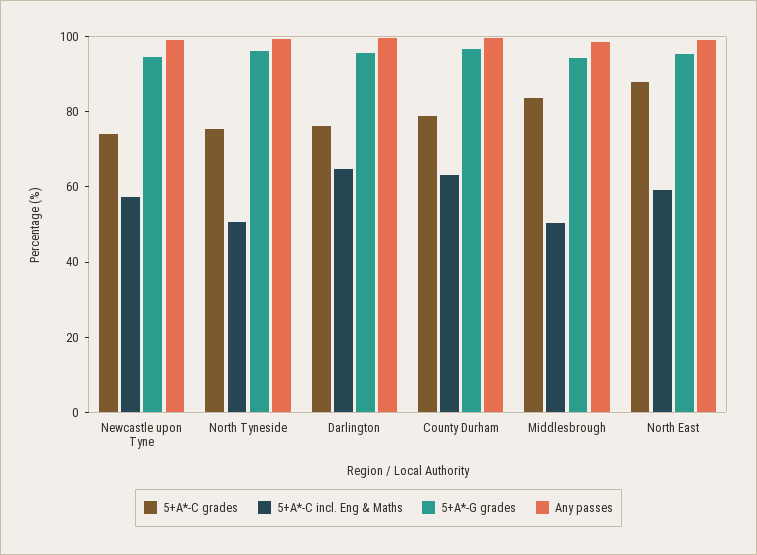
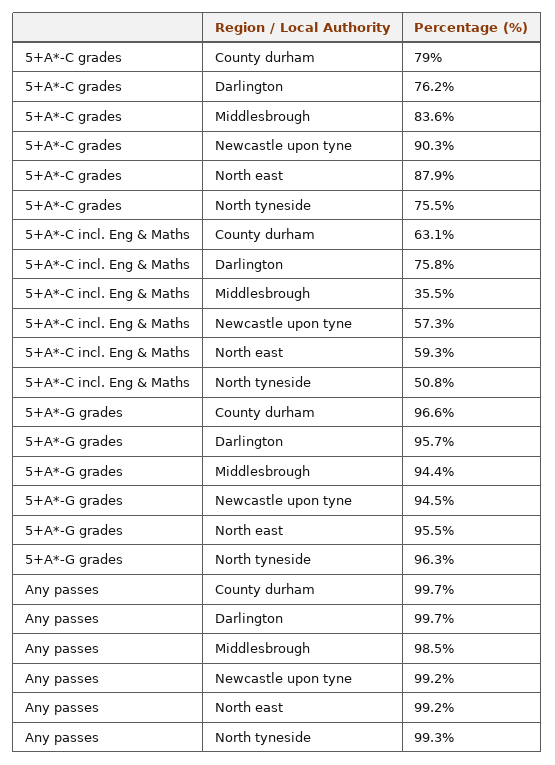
  {
    "5+A*-C grades": {
-     "Newcastle upon Tyne": 75,
+     "Newcastle upon Tyne": 90.3,
      "North Tyneside": 75.5,
      "Darlington": 76.2,
      "County Durham": 79,
      "Middlesbrough": 83.6,
      "North East": 87.9
    },
    "5+A*-C incl. Eng & Maths": {
      "Newcastle upon Tyne": 57.3,
      "North Tyneside": 50.8,
-     "Darlington": 65,
+     "Darlington": 75.8,
      "County Durham": 63.1,
-     "Middlesbrough": 50,
+     "Middlesbrough": 35.5,
      "North East": 59.3
    },
    "5+A*-G grades": {
      "Newcastle upon Tyne": 94.5,
      "North Tyneside": 96.3,
      "Darlington": 95.7,
      "County Durham": 96.6,
      "Middlesbrough": 94.4,
      "North East": 95.5
    },
    "Any passes": {
      "Newcastle upon Tyne": 99.2,
      "North Tyneside": 99.3,
      "Darlington": 99.7,
      "County Durham": 99.7,
      "Middlesbrough": 98.5,
      "North East": 99.2
    }
  }

